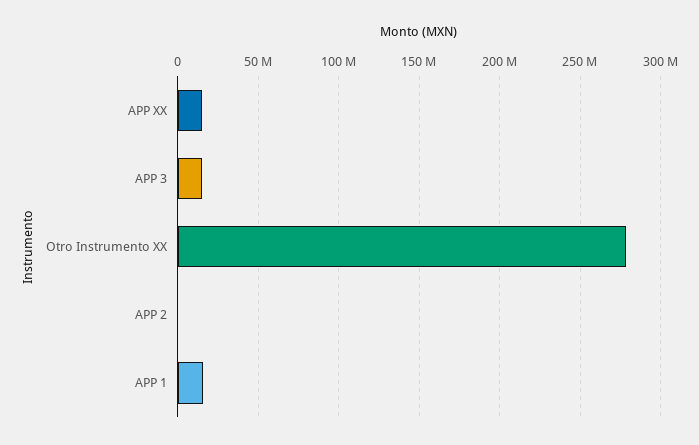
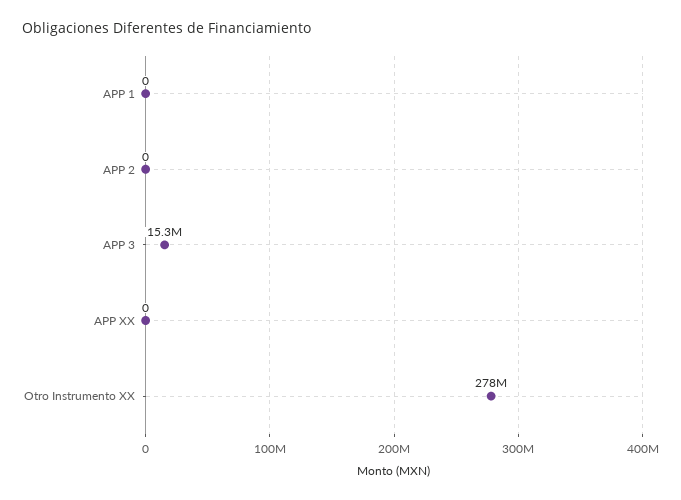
  {
-   "APP XX": 15000000,
+   "APP XX": 0,
    "APP 3": 15300000,
    "Otro Instrumento XX": 278000000,
    "APP 2": 0,
-   "APP 1": 15000000
+   "APP 1": 0
  }

